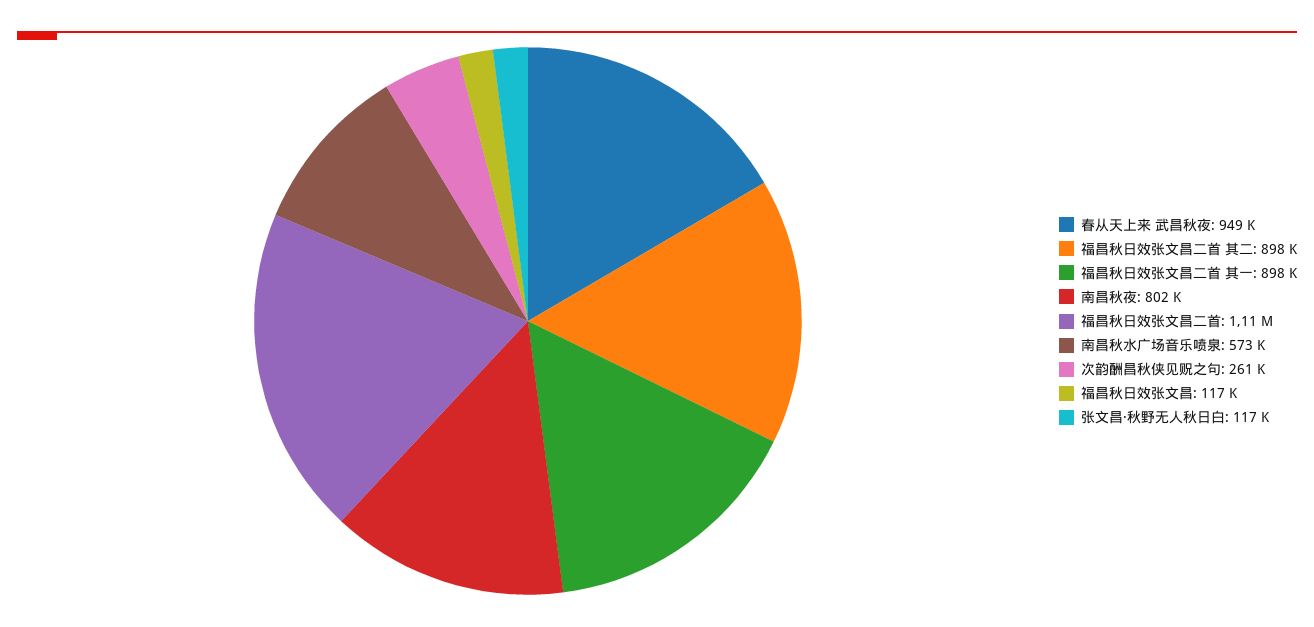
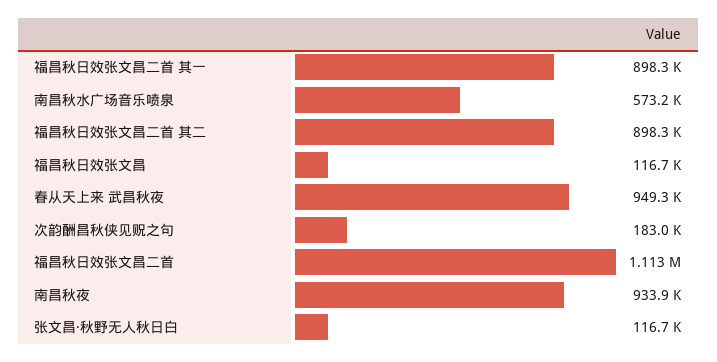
  {
    "春从天上来 武昌秋夜": 949300,
    "福昌秋日效张文昌二首 其二": 898300,
    "福昌秋日效张文昌二首 其一": 898300,
-   "南昌秋夜": 802000,
+   "南昌秋夜": 933900,
    "福昌秋日效张文昌二首": 1113000,
    "南昌秋水广场音乐喷泉": 573200,
-   "次韵酬昌秋侠见贶之句": 261000,
+   "次韵酬昌秋侠见贶之句": 183000,
    "福昌秋日效张文昌": 116700,
    "张文昌·秋野无人秋日白": 116700
  }

